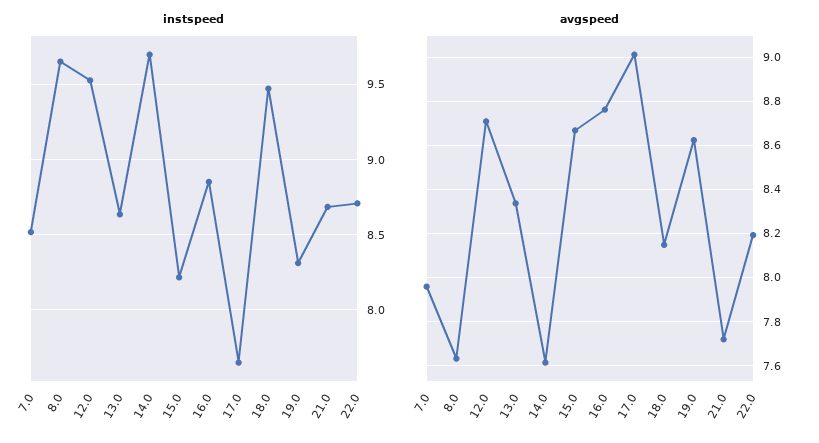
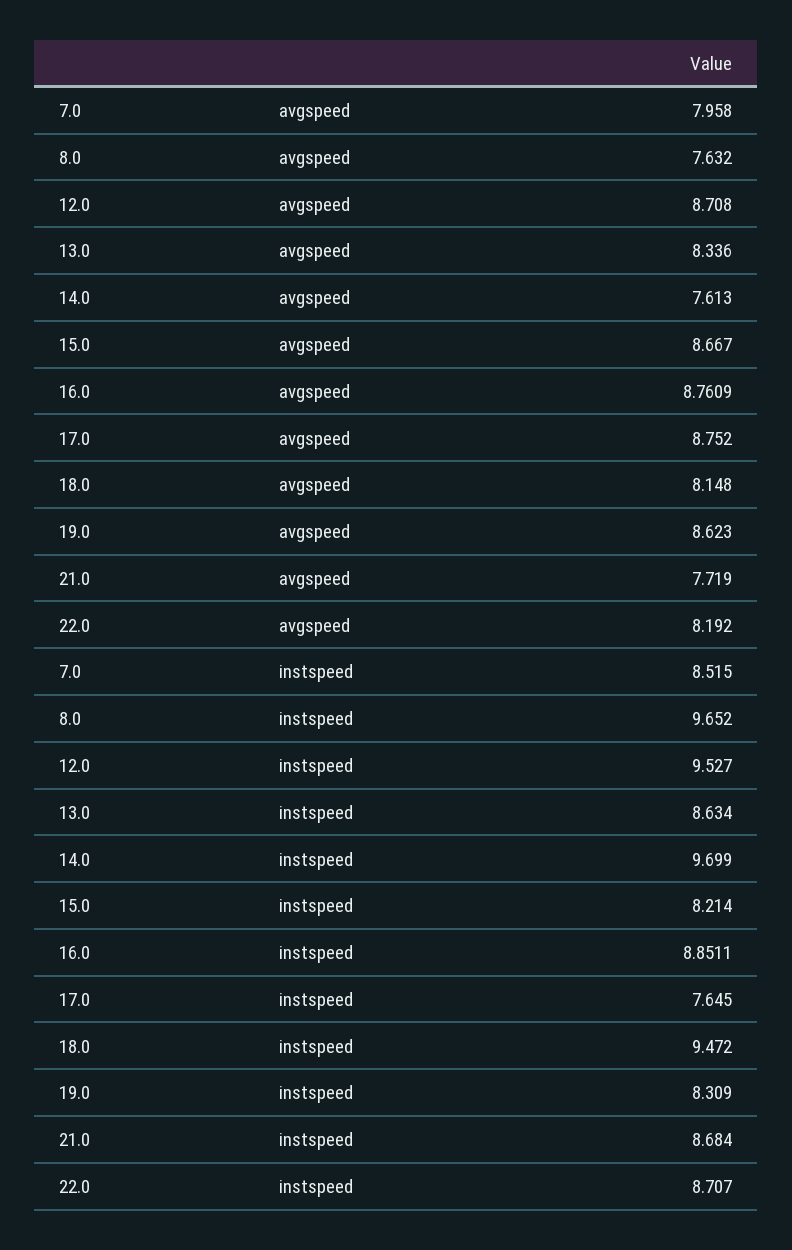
  {
    "instspeed": {
      "7.0": 8.515,
      "8.0": 9.652,
      "12.0": 9.527,
      "13.0": 8.634,
      "14.0": 9.699,
      "15.0": 8.214,
      "16.0": 8.8511,
      "17.0": 7.645,
      "18.0": 9.472,
      "19.0": 8.309,
      "21.0": 8.684,
      "22.0": 8.707
    },
    "avgspeed": {
      "7.0": 7.958,
      "8.0": 7.632,
      "12.0": 8.708,
      "13.0": 8.336,
      "14.0": 7.613,
      "15.0": 8.667,
      "16.0": 8.7609,
-     "17.0": 9,
+     "17.0": 8.752,
      "18.0": 8.148,
      "19.0": 8.623,
      "21.0": 7.719,
      "22.0": 8.192
    }
  }

